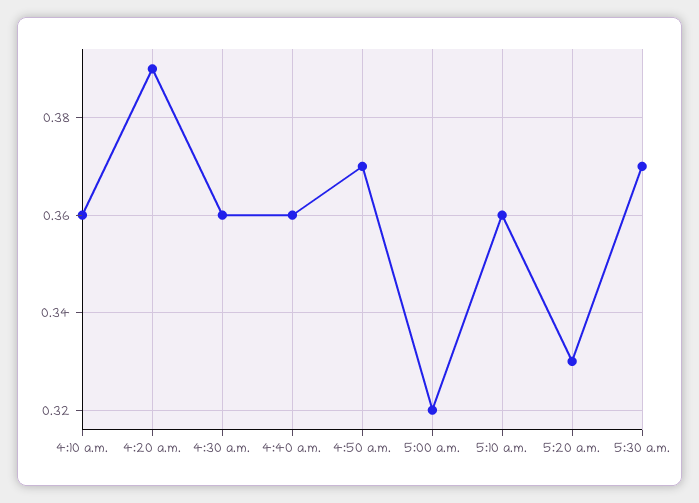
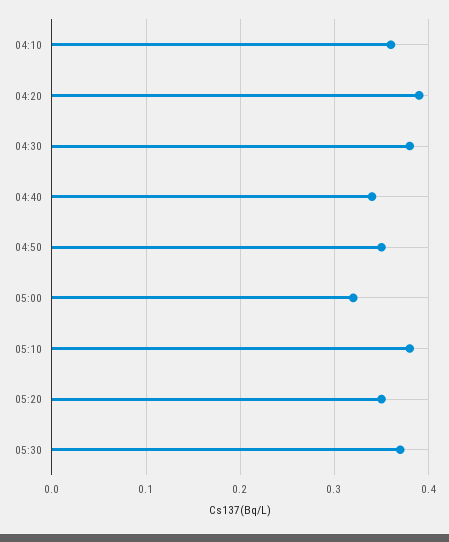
  {
    "4:10 a.m.": 0.36,
    "4:20 a.m.": 0.39,
-   "4:30 a.m.": 0.36,
+   "4:30 a.m.": 0.38,
-   "4:40 a.m.": 0.36,
+   "4:40 a.m.": 0.34,
-   "4:50 a.m.": 0.37,
+   "4:50 a.m.": 0.35,
    "5:00 a.m.": 0.32,
-   "5:10 a.m.": 0.36,
+   "5:10 a.m.": 0.38,
-   "5:20 a.m.": 0.33,
+   "5:20 a.m.": 0.35,
    "5:30 a.m.": 0.37
  }

